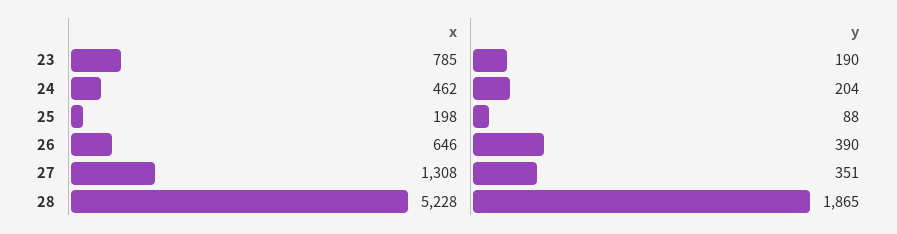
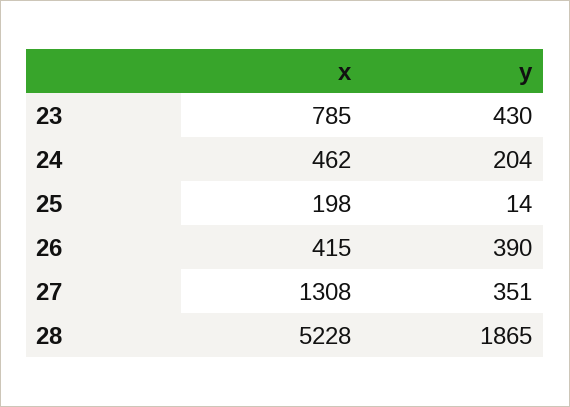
  {
    "x": {
      "23": 785,
      "24": 462,
      "25": 198,
-     "26": 646,
+     "26": 415,
      "27": 1308,
      "28": 5228
    },
    "y": {
-     "23": 190,
+     "23": 430,
      "24": 204,
-     "25": 88,
+     "25": 14,
      "26": 390,
      "27": 351,
      "28": 1865
    }
  }

